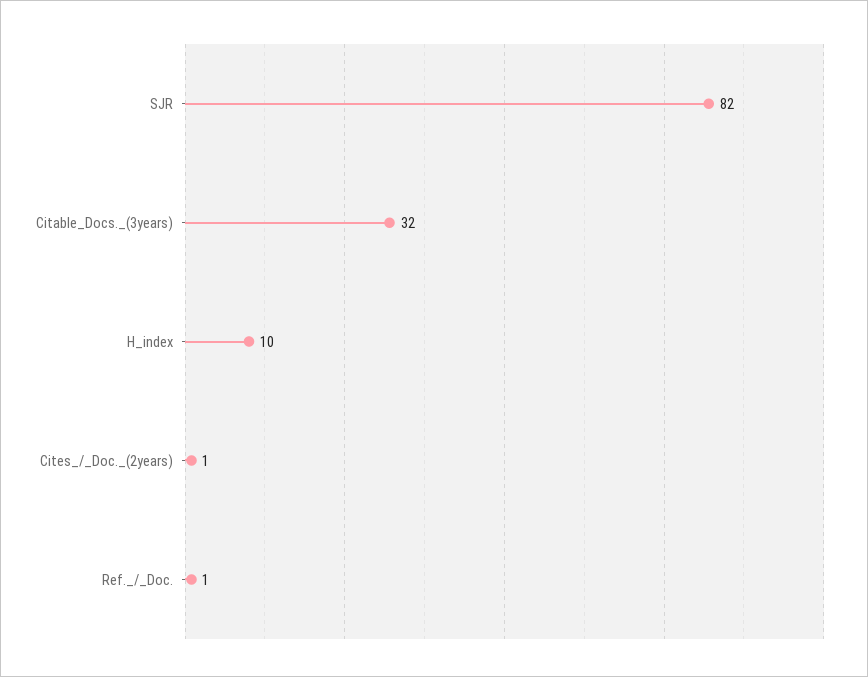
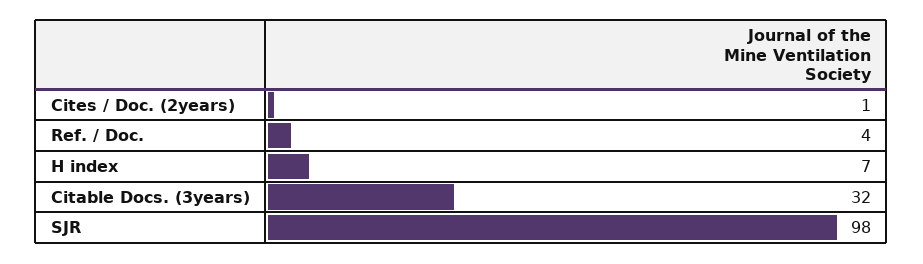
  {
-   "SJR": 82,
+   "SJR": 98,
    "Citable_Docs._(3years)": 32,
-   "H_index": 10,
+   "H_index": 7,
    "Cites_/_Doc._(2years)": 1,
-   "Ref._/_Doc.": 1
+   "Ref._/_Doc.": 4
  }

